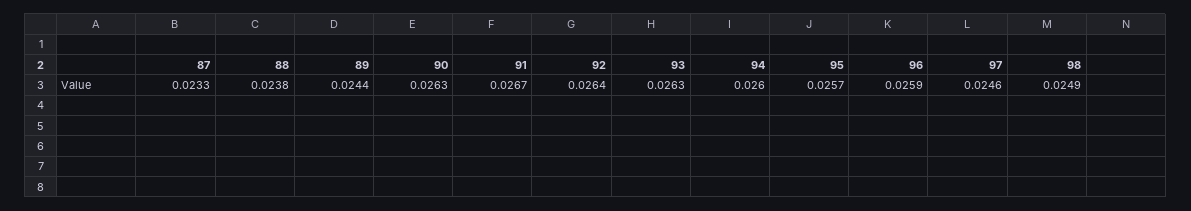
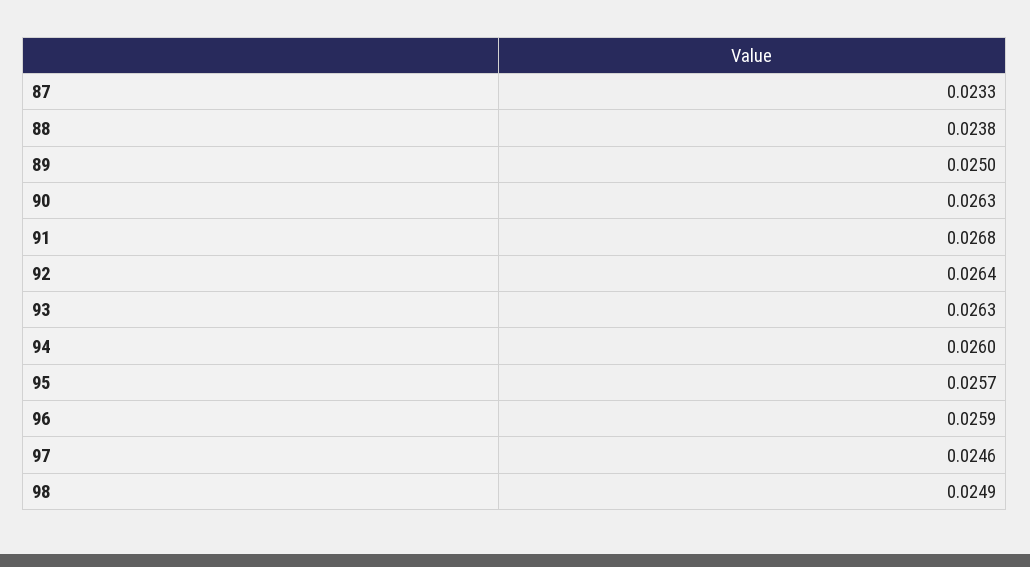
  {
    "87": 0.0233,
    "88": 0.0238,
-   "89": 0.0244,
+   "89": 0.025,
    "90": 0.0263,
-   "91": 0.0267,
+   "91": 0.0268,
    "92": 0.0264,
    "93": 0.0263,
    "94": 0.026,
    "95": 0.0257,
    "96": 0.0259,
    "97": 0.0246,
    "98": 0.0249
  }

